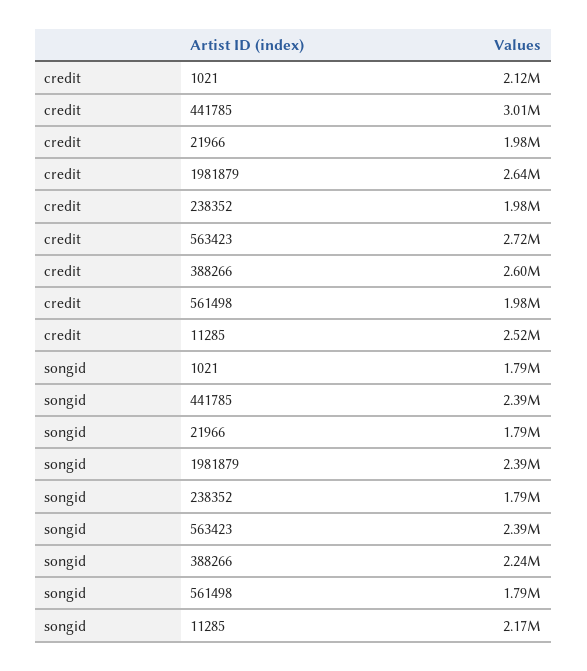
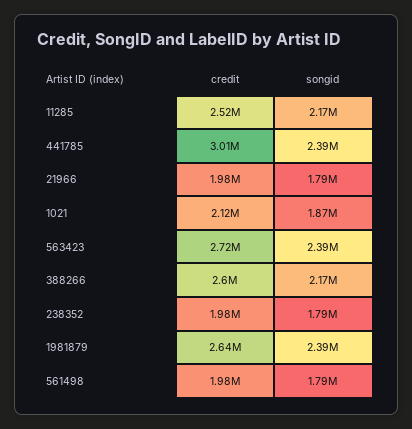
  {
    "credit": {
      "1021": 2120000,
      "441785": 3010000,
      "21966": 1980000,
      "1981879": 2640000,
      "238352": 1980000,
      "563423": 2720000,
      "388266": 2600000,
      "561498": 1980000,
      "11285": 2520000
    },
    "songid": {
-     "1021": 1790000,
+     "1021": 1870000,
      "441785": 2390000,
      "21966": 1790000,
      "1981879": 2390000,
      "238352": 1790000,
      "563423": 2390000,
-     "388266": 2240000,
+     "388266": 2170000,
      "561498": 1790000,
      "11285": 2170000
    }
  }

